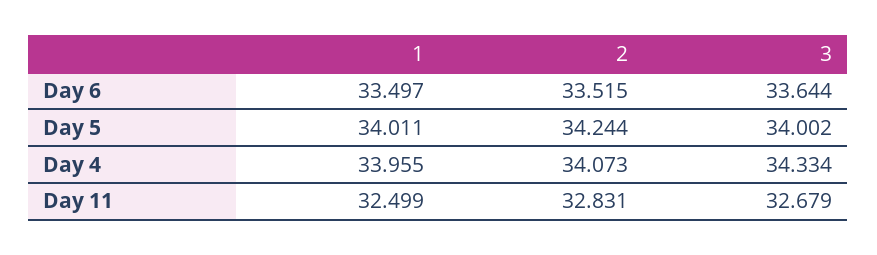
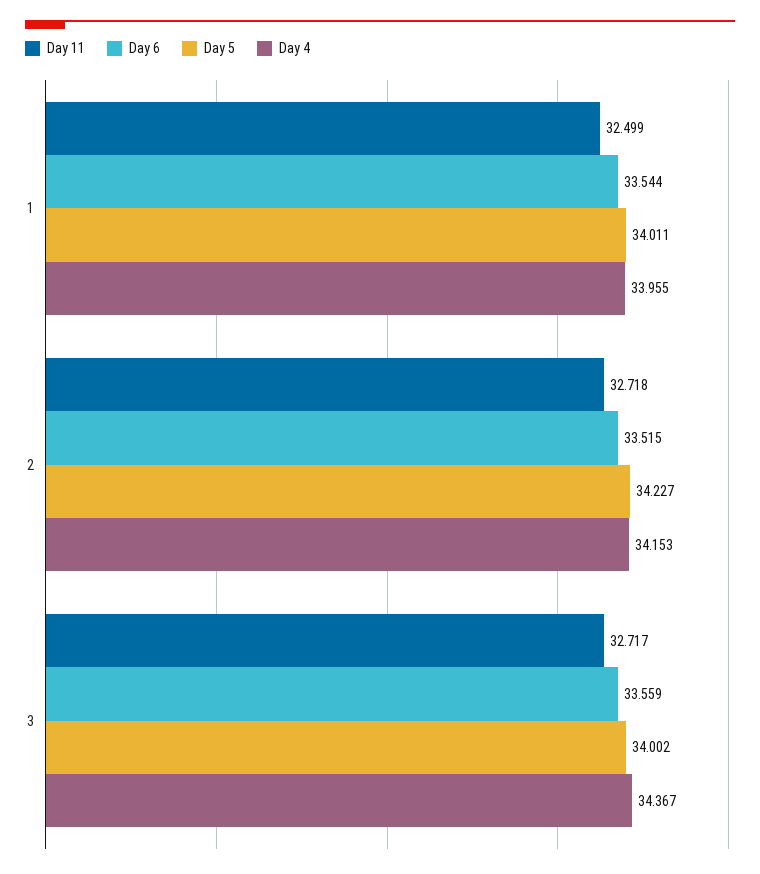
  {
    "Day 6": {
-     "1": 33.497,
+     "1": 33.544,
      "2": 33.515,
-     "3": 33.644
+     "3": 33.559
    },
    "Day 5": {
      "1": 34.011,
-     "2": 34.244,
+     "2": 34.227,
      "3": 34.002
    },
    "Day 4": {
      "1": 33.955,
-     "2": 34.073,
+     "2": 34.153,
-     "3": 34.334
+     "3": 34.367
    },
    "Day 11": {
      "1": 32.499,
-     "2": 32.831,
+     "2": 32.718,
-     "3": 32.679
+     "3": 32.717
    }
  }

